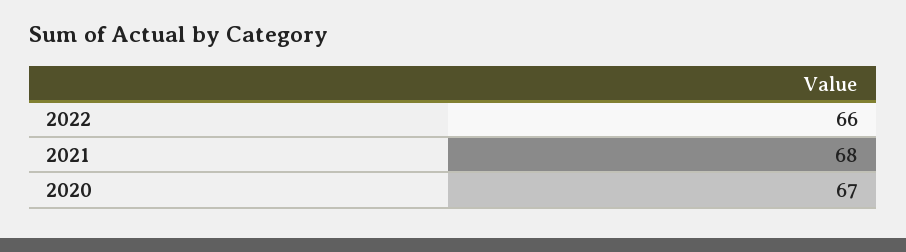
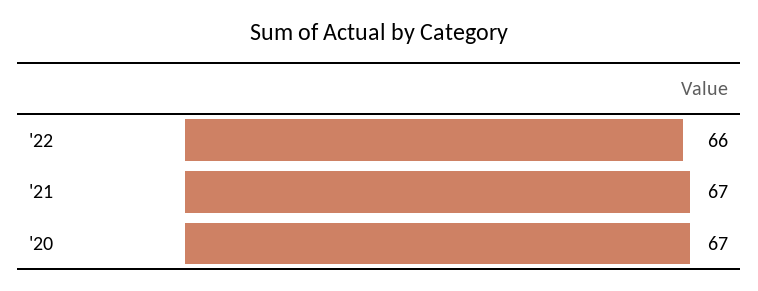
  {
    "2022": 66,
-   "2021": 68,
+   "2021": 67,
    "2020": 67
  }

